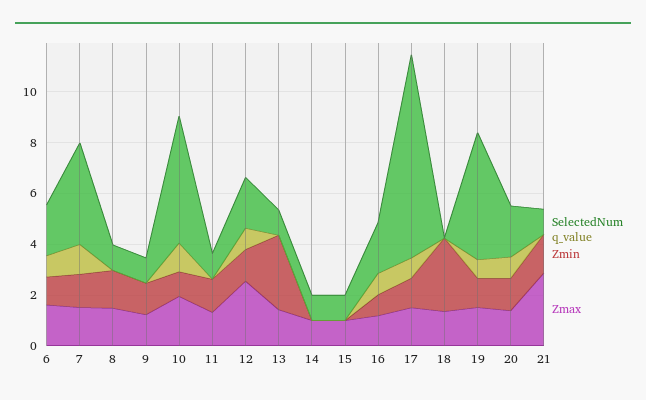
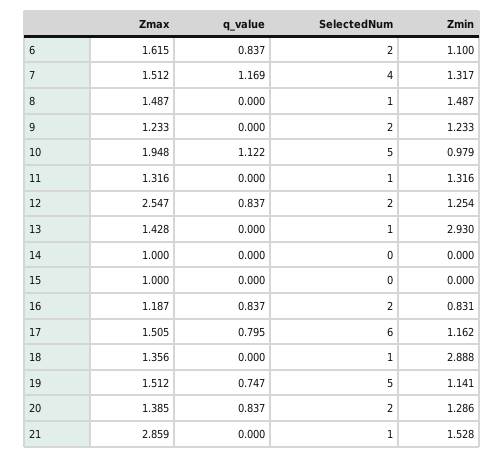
  {
    "SelectedNum": {
      "6": 2,
      "7": 4,
      "8": 1,
-     "9": 1,
+     "9": 2,
      "10": 5,
      "11": 1,
      "12": 2,
      "13": 1,
-     "14": 1,
+     "14": 0,
-     "15": 1,
+     "15": 0,
      "16": 2,
-     "17": 8,
+     "17": 6,
-     "18": 0,
+     "18": 1,
      "19": 5,
      "20": 2,
      "21": 1
    },
    "q_value": {
      "6": 0.837,
      "7": 1.169,
      "8": 0,
      "9": 0,
      "10": 1.122,
      "11": 0,
      "12": 0.837,
      "13": 0,
      "14": 0,
      "15": 0,
      "16": 0.837,
      "17": 0.795,
      "18": 0,
      "19": 0.747,
      "20": 0.837,
      "21": 0
    },
    "Zmin": {
      "6": 1.1,
      "7": 1.317,
      "8": 1.487,
      "9": 1.233,
      "10": 0.979,
      "11": 1.316,
      "12": 1.254,
      "13": 2.93,
      "14": 0,
      "15": 0,
      "16": 0.831,
      "17": 1.162,
      "18": 2.888,
      "19": 1.141,
      "20": 1.286,
      "21": 1.528
    },
    "Zmax": {
      "6": 1.615,
      "7": 1.512,
      "8": 1.487,
      "9": 1.233,
      "10": 1.948,
      "11": 1.316,
      "12": 2.547,
      "13": 1.428,
      "14": 1,
      "15": 1,
      "16": 1.187,
      "17": 1.505,
      "18": 1.356,
      "19": 1.512,
      "20": 1.385,
      "21": 2.859
    }
  }

